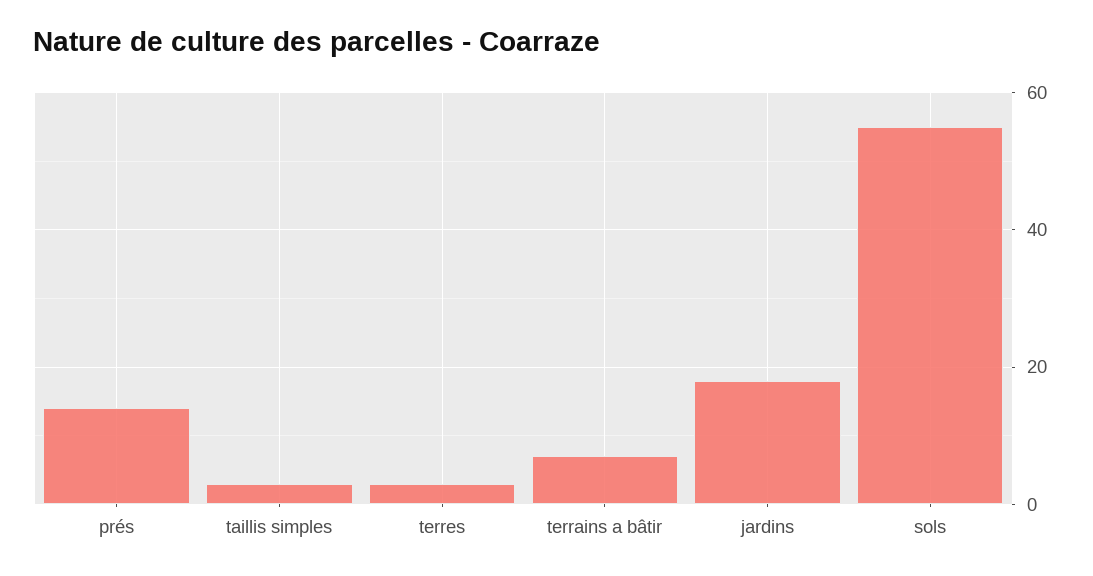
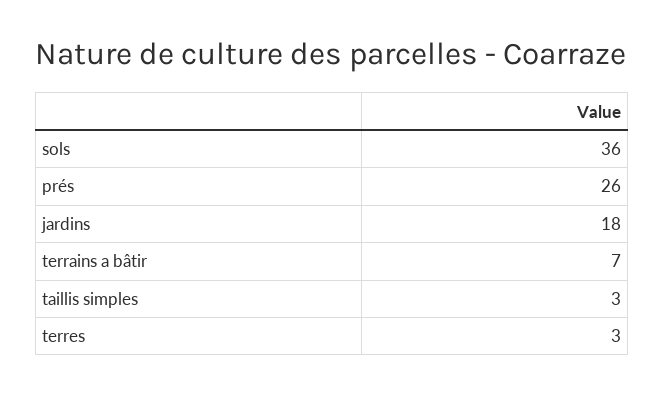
  {
-   "prés": 15,
+   "prés": 26,
    "taillis simples": 3,
    "terres": 3,
    "terrains a bâtir": 7,
    "jardins": 18,
-   "sols": 55
+   "sols": 36
  }

